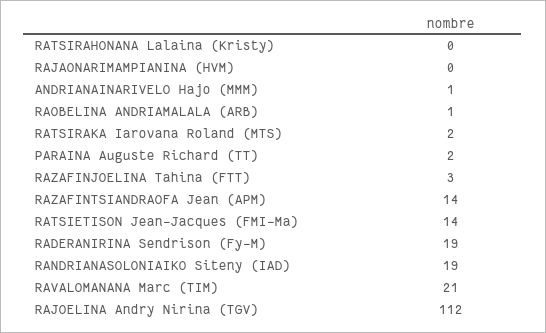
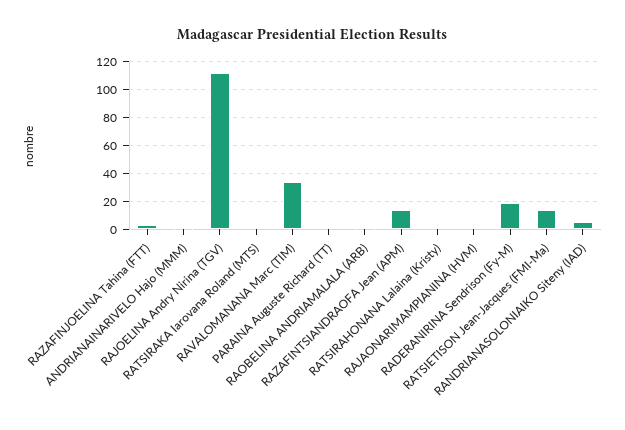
  {
    "RATSIRAHONANA Lalaina (Kristy)": 0,
    "RAJAONARIMAMPIANINA (HVM)": 0,
    "ANDRIANAINARIVELO Hajo (MMM)": 1,
    "RAOBELINA ANDRIAMALALA (ARB)": 1,
    "RATSIRAKA Iarovana Roland (MTS)": 2,
    "PARAINA Auguste Richard (TT)": 2,
    "RAZAFINJOELINA Tahina (FTT)": 3,
    "RAZAFINTSIANDRAOFA Jean (APM)": 14,
    "RATSIETISON Jean-Jacques (FMI-Ma)": 14,
    "RADERANIRINA Sendrison (Fy-M)": 19,
-   "RANDRIANASOLONIAIKO Siteny (IAD)": 19,
+   "RANDRIANASOLONIAIKO Siteny (IAD)": 5,
-   "RAVALOMANANA Marc (TIM)": 21,
+   "RAVALOMANANA Marc (TIM)": 35,
    "RAJOELINA Andry Nirina (TGV)": 112
  }

